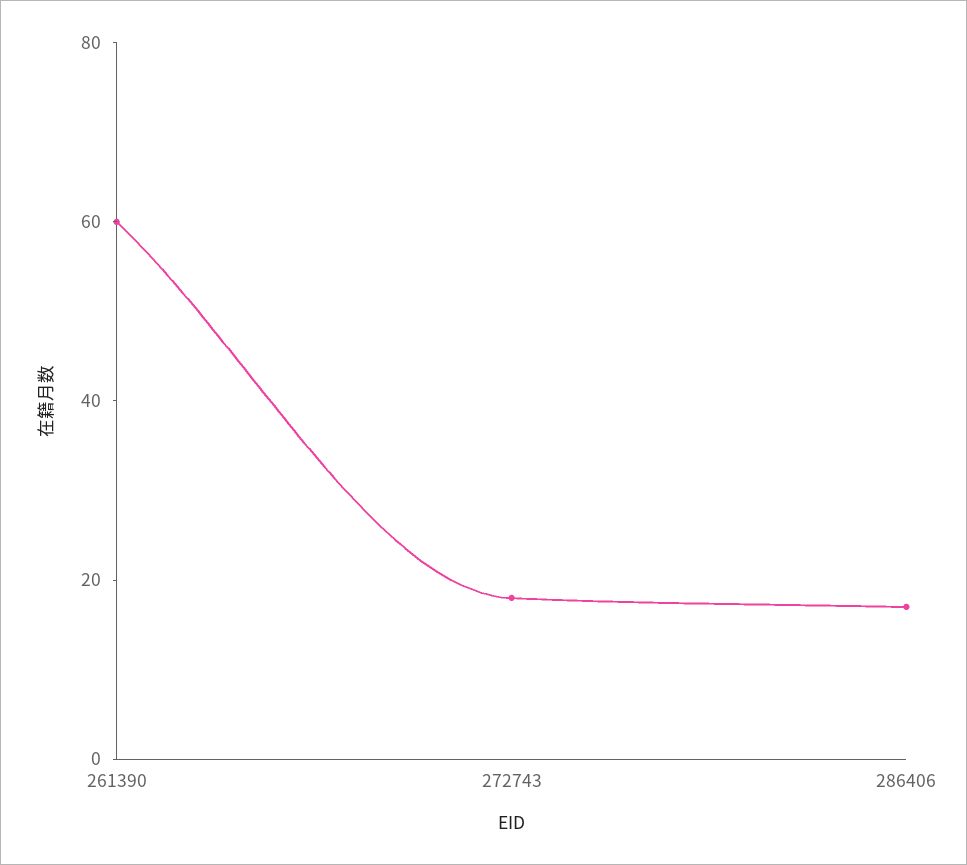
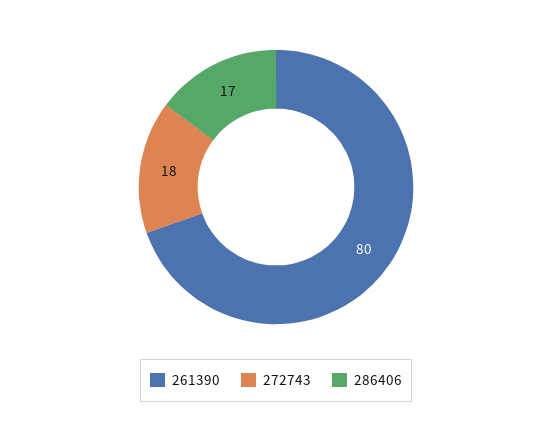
  {
-   "261390": 60,
+   "261390": 80,
    "272743": 18,
    "286406": 17
  }

